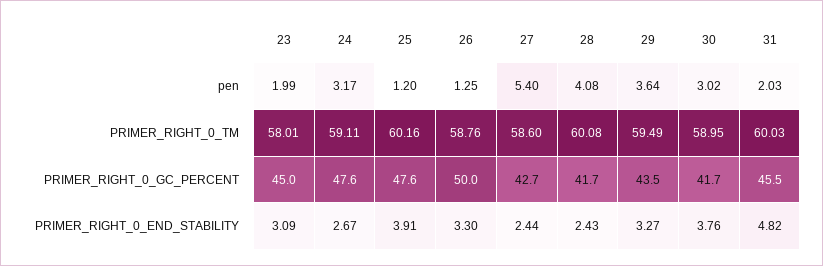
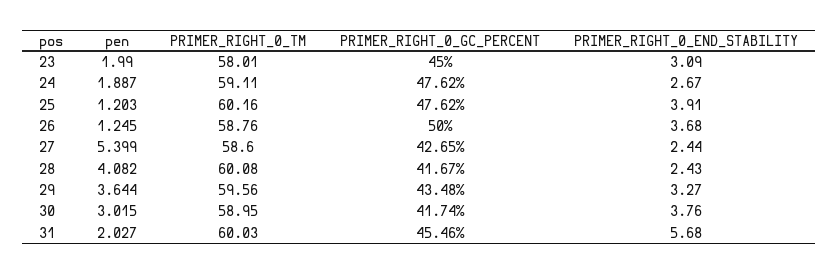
  {
    "23": {
      "pen": 1.99,
      "PRIMER_RIGHT_0_TM": 58.01,
      "PRIMER_RIGHT_0_GC_PERCENT": 45,
      "PRIMER_RIGHT_0_END_STABILITY": 3.09
    },
    "24": {
-     "pen": 3.17,
+     "pen": 1.887,
      "PRIMER_RIGHT_0_TM": 59.11,
      "PRIMER_RIGHT_0_GC_PERCENT": 47.62,
      "PRIMER_RIGHT_0_END_STABILITY": 2.67
    },
    "25": {
      "pen": 1.203,
      "PRIMER_RIGHT_0_TM": 60.16,
      "PRIMER_RIGHT_0_GC_PERCENT": 47.62,
      "PRIMER_RIGHT_0_END_STABILITY": 3.91
    },
    "26": {
      "pen": 1.245,
      "PRIMER_RIGHT_0_TM": 58.76,
      "PRIMER_RIGHT_0_GC_PERCENT": 50,
-     "PRIMER_RIGHT_0_END_STABILITY": 3.3
+     "PRIMER_RIGHT_0_END_STABILITY": 3.68
    },
    "27": {
      "pen": 5.399,
      "PRIMER_RIGHT_0_TM": 58.6,
      "PRIMER_RIGHT_0_GC_PERCENT": 42.65,
      "PRIMER_RIGHT_0_END_STABILITY": 2.44
    },
    "28": {
      "pen": 4.082,
      "PRIMER_RIGHT_0_TM": 60.08,
      "PRIMER_RIGHT_0_GC_PERCENT": 41.67,
      "PRIMER_RIGHT_0_END_STABILITY": 2.43
    },
    "29": {
      "pen": 3.644,
-     "PRIMER_RIGHT_0_TM": 59.49,
+     "PRIMER_RIGHT_0_TM": 59.56,
      "PRIMER_RIGHT_0_GC_PERCENT": 43.48,
      "PRIMER_RIGHT_0_END_STABILITY": 3.27
    },
    "30": {
      "pen": 3.015,
      "PRIMER_RIGHT_0_TM": 58.95,
      "PRIMER_RIGHT_0_GC_PERCENT": 41.74,
      "PRIMER_RIGHT_0_END_STABILITY": 3.76
    },
    "31": {
      "pen": 2.027,
      "PRIMER_RIGHT_0_TM": 60.03,
      "PRIMER_RIGHT_0_GC_PERCENT": 45.46,
-     "PRIMER_RIGHT_0_END_STABILITY": 4.82
+     "PRIMER_RIGHT_0_END_STABILITY": 5.68
    }
  }

